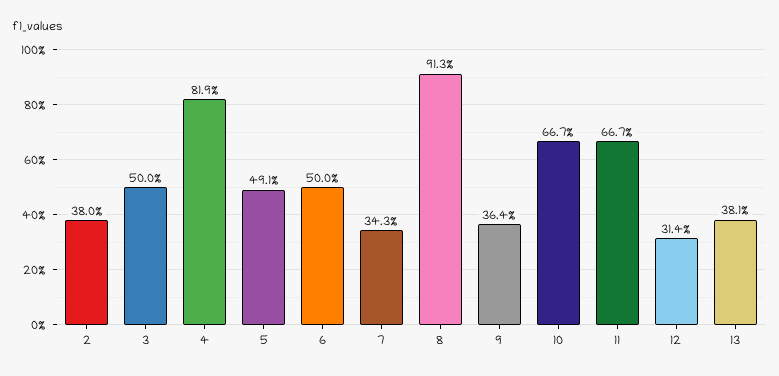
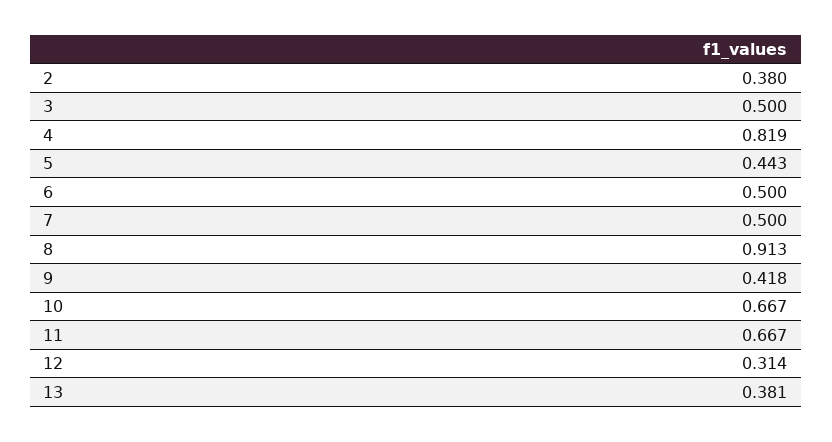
  {
    "2": 0.38,
    "3": 0.5,
    "4": 0.819,
-   "5": 0.491,
+   "5": 0.443,
    "6": 0.5,
-   "7": 0.343,
+   "7": 0.5,
    "8": 0.913,
-   "9": 0.364,
+   "9": 0.418,
    "10": 0.667,
    "11": 0.667,
    "12": 0.314,
    "13": 0.381
  }

